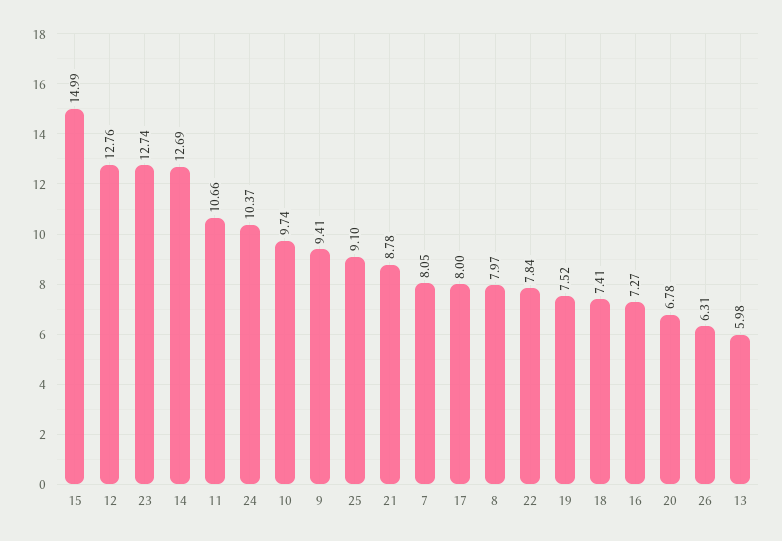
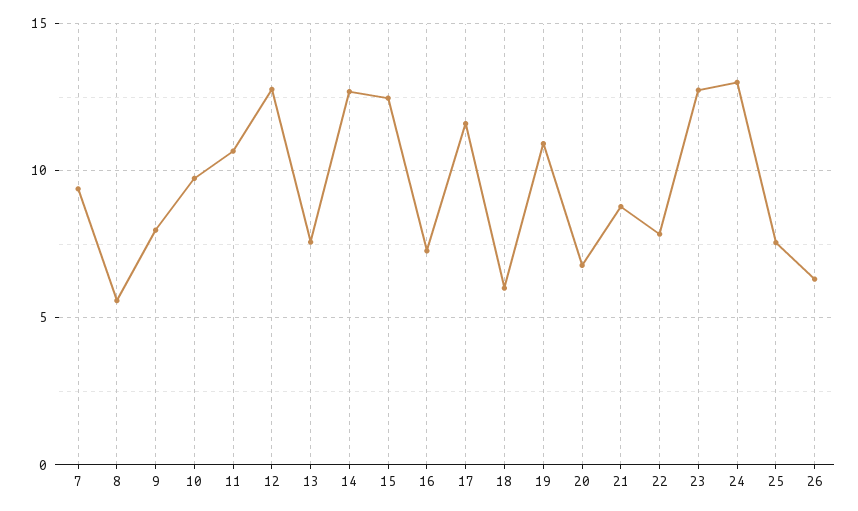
  {
-   "15": 14.99,
+   "15": 12.5,
    "12": 12.76,
    "23": 12.74,
    "14": 12.69,
    "11": 10.66,
-   "24": 10.37,
+   "24": 13,
    "10": 9.74,
-   "9": 9.41,
+   "9": 8,
-   "25": 9.1,
+   "25": 7.5,
    "21": 8.78,
-   "7": 8.05,
+   "7": 9.5,
-   "17": 8,
+   "17": 11.5,
-   "8": 7.97,
+   "8": 5.5,
    "22": 7.84,
-   "19": 7.52,
+   "19": 11,
-   "18": 7.41,
+   "18": 6,
    "16": 7.27,
    "20": 6.78,
    "26": 6.31,
-   "13": 5.98
+   "13": 7.5
  }

